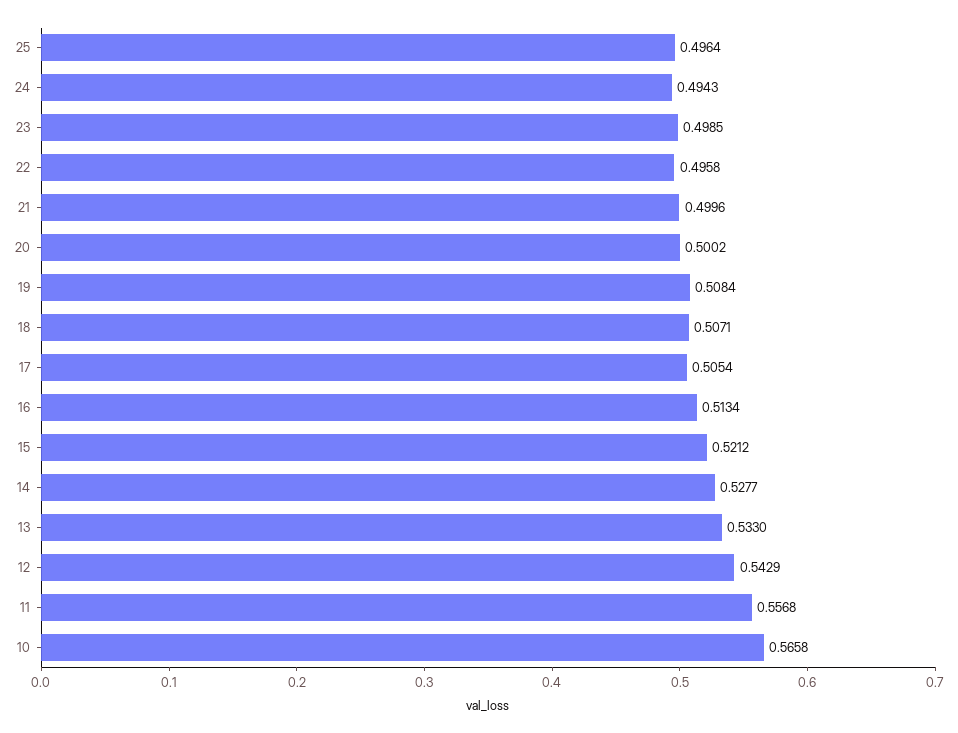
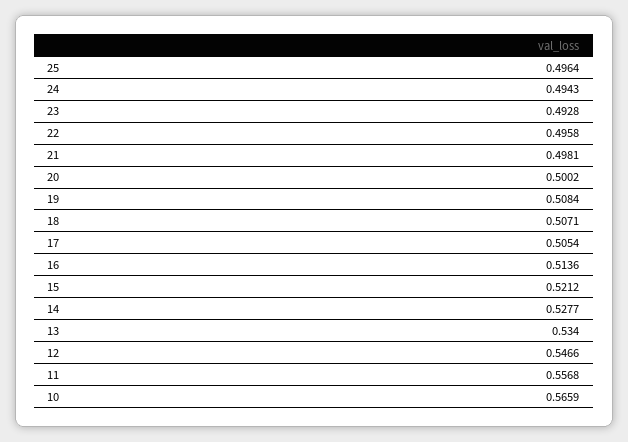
  {
    "25": 0.4964,
    "24": 0.4943,
-   "23": 0.4985,
+   "23": 0.4928,
    "22": 0.4958,
-   "21": 0.4996,
+   "21": 0.4981,
    "20": 0.5002,
    "19": 0.5084,
    "18": 0.5071,
    "17": 0.5054,
-   "16": 0.5134,
+   "16": 0.5136,
    "15": 0.5212,
    "14": 0.5277,
-   "13": 0.533,
+   "13": 0.534,
-   "12": 0.5429,
+   "12": 0.5466,
    "11": 0.5568,
-   "10": 0.5658
+   "10": 0.5659
  }

